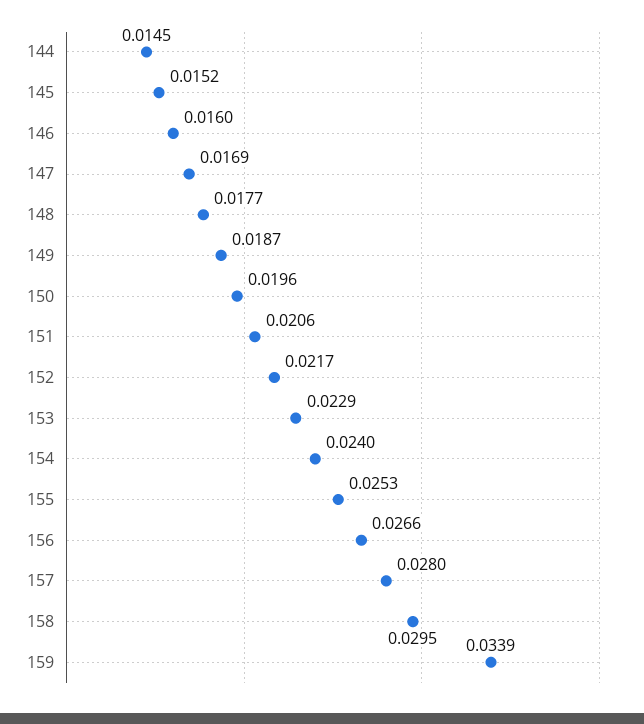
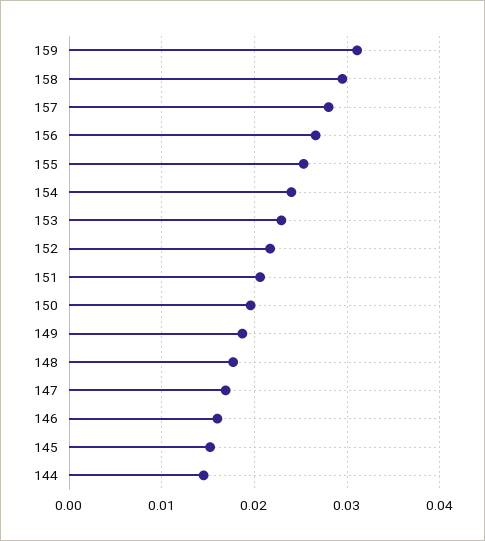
  {
    "144": 0.0145,
    "145": 0.0152,
    "146": 0.016,
    "147": 0.0169,
    "148": 0.0177,
    "149": 0.0187,
    "150": 0.0196,
    "151": 0.0206,
    "152": 0.0217,
    "153": 0.0229,
    "154": 0.024,
    "155": 0.0253,
    "156": 0.0266,
    "157": 0.028,
    "158": 0.0295,
-   "159": 0.0339
+   "159": 0.031
  }

